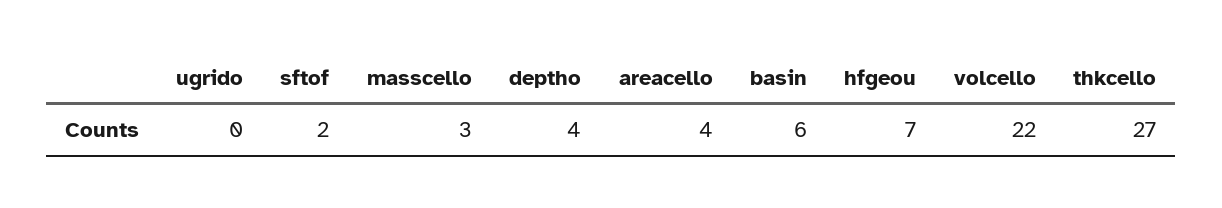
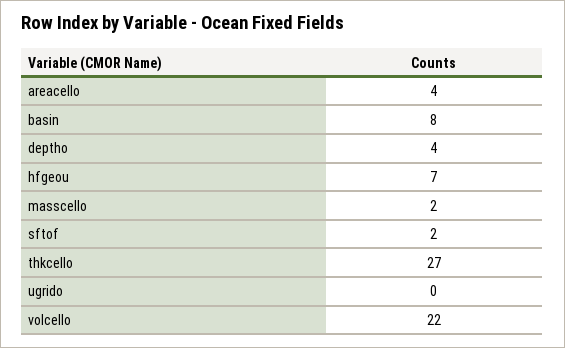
  {
    "ugrido": 0,
    "sftof": 2,
-   "masscello": 3,
+   "masscello": 2,
    "deptho": 4,
    "areacello": 4,
-   "basin": 6,
+   "basin": 8,
    "hfgeou": 7,
    "volcello": 22,
    "thkcello": 27
  }

